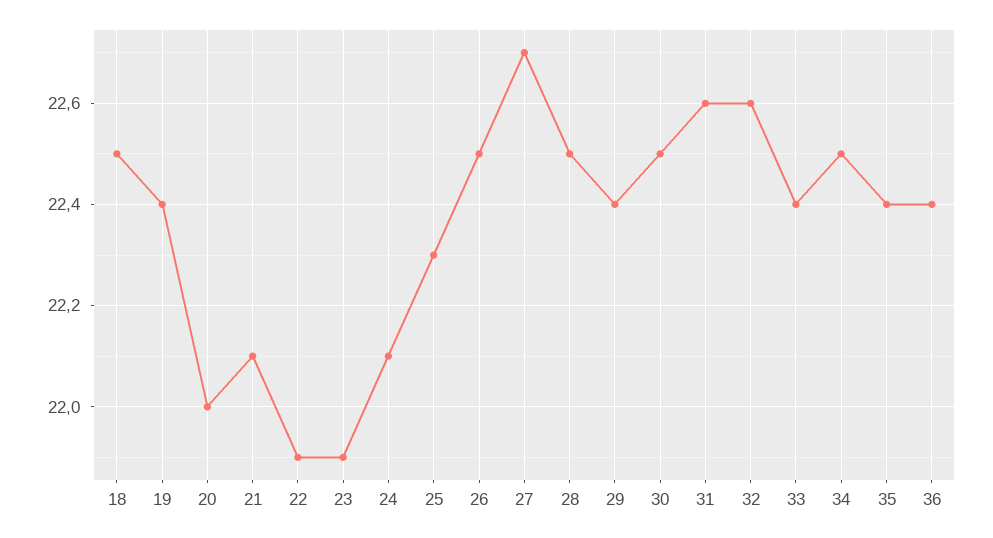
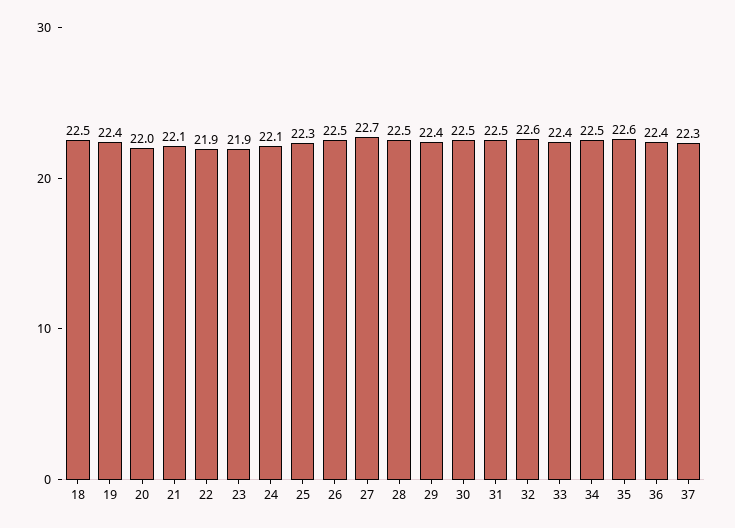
  {
    "18": 22.5,
    "19": 22.4,
    "20": 22,
    "21": 22.1,
    "22": 21.9,
    "23": 21.9,
    "24": 22.1,
    "25": 22.3,
    "26": 22.5,
    "27": 22.7,
    "28": 22.5,
    "29": 22.4,
    "30": 22.5,
-   "31": 22.6,
+   "31": 22.5,
    "32": 22.6,
    "33": 22.4,
    "34": 22.5,
-   "35": 22.4,
+   "35": 22.6,
-   "36": 22.4
+   "36": 22.4,
+   "37": 22.3
  }

